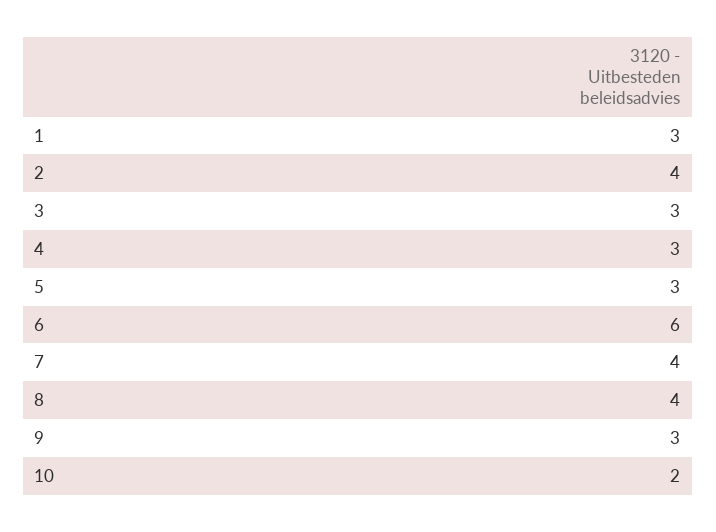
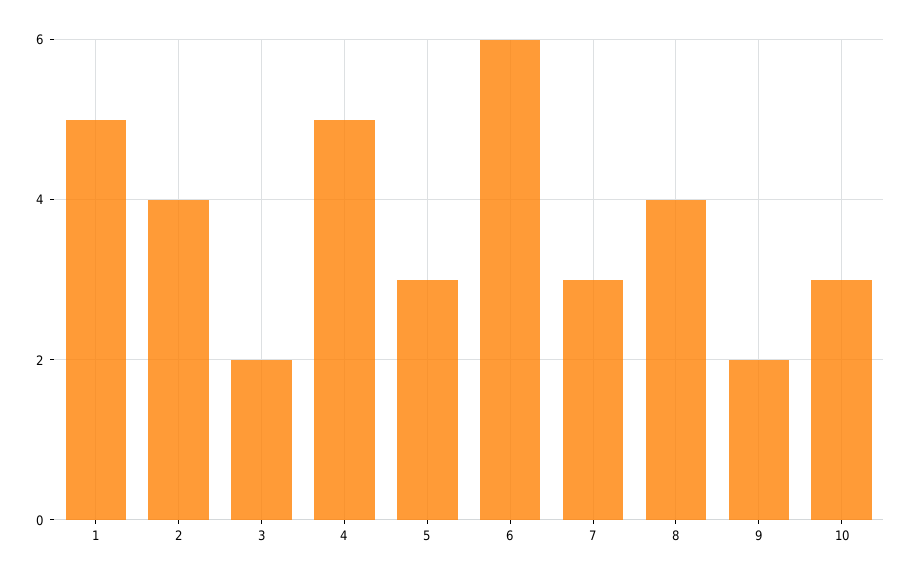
  {
-   "1": 3,
+   "1": 5,
    "2": 4,
-   "3": 3,
+   "3": 2,
-   "4": 3,
+   "4": 5,
    "5": 3,
    "6": 6,
-   "7": 4,
+   "7": 3,
    "8": 4,
-   "9": 3,
+   "9": 2,
-   "10": 2
+   "10": 3
  }

